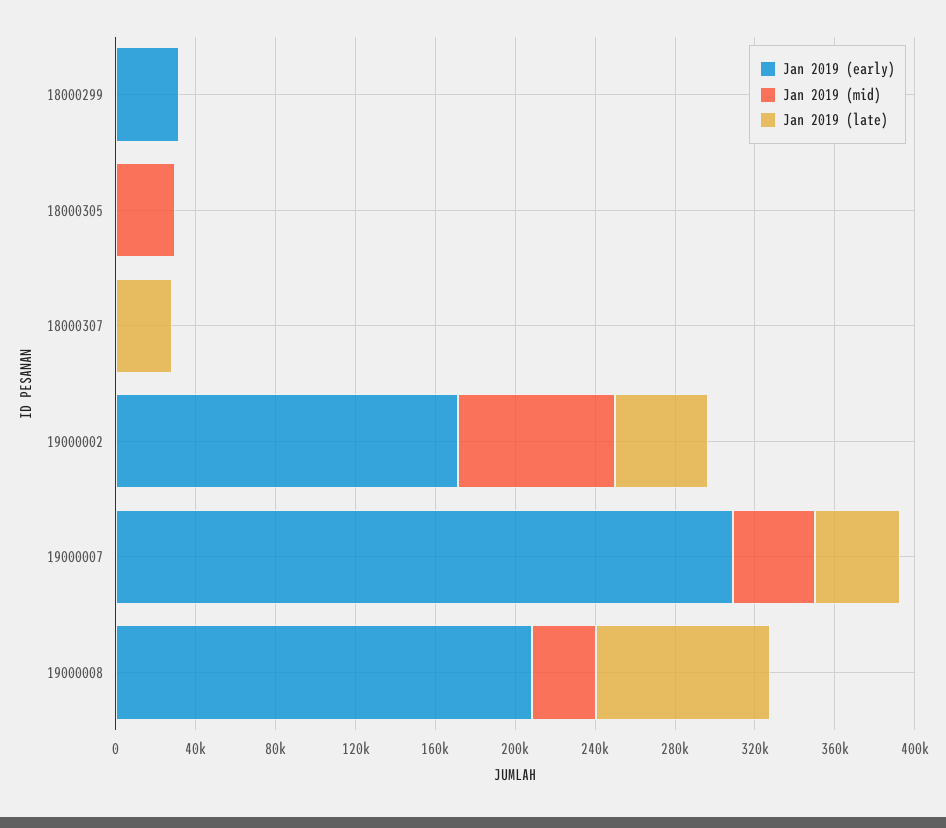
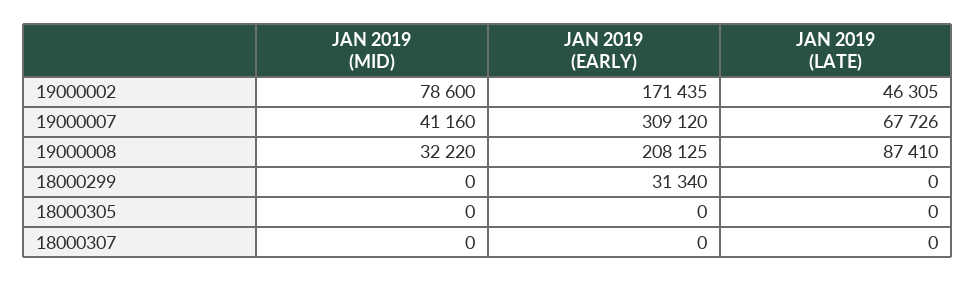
  {
    "Jan 2019 (early)": {
      "18000299": 31340,
      "18000305": 0,
      "18000307": 0,
      "19000002": 171435,
      "19000007": 309120,
      "19000008": 208125
    },
    "Jan 2019 (mid)": {
      "18000299": 0,
-     "18000305": 30000,
+     "18000305": 0,
      "18000307": 0,
      "19000002": 78600,
      "19000007": 41160,
      "19000008": 32220
    },
    "Jan 2019 (late)": {
      "18000299": 0,
      "18000305": 0,
-     "18000307": 30000,
+     "18000307": 0,
      "19000002": 46305,
-     "19000007": 40000,
+     "19000007": 67726,
      "19000008": 87410
    }
  }

